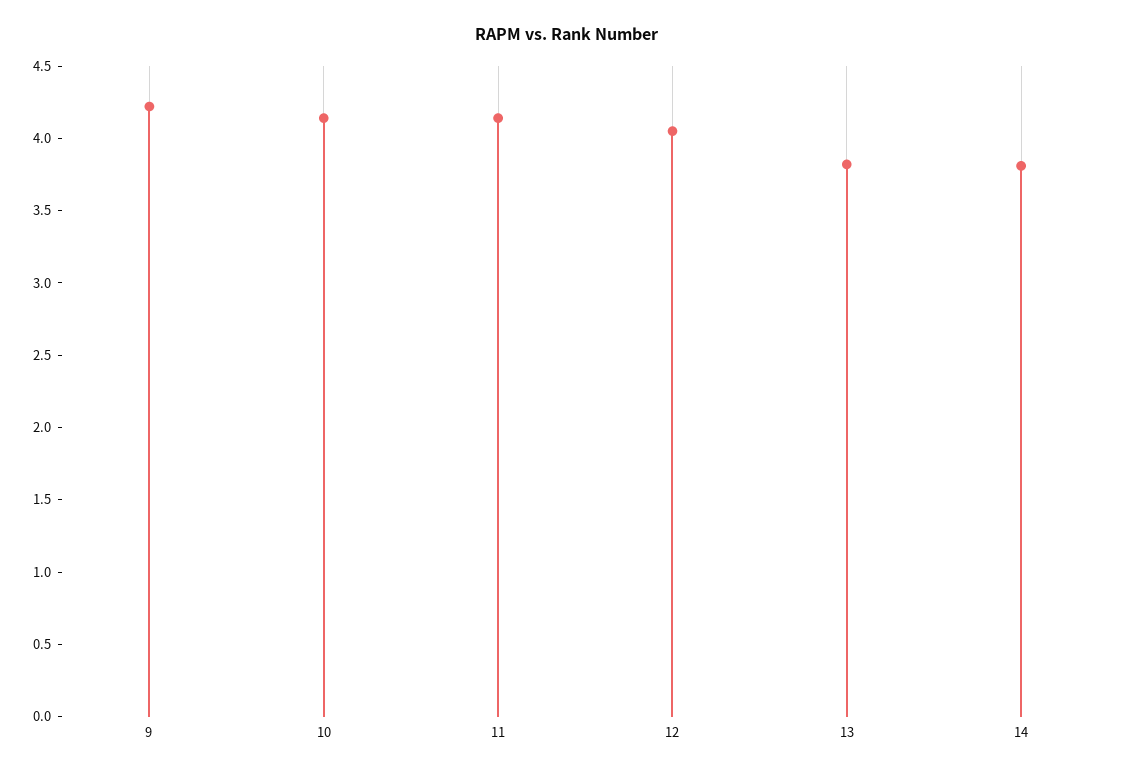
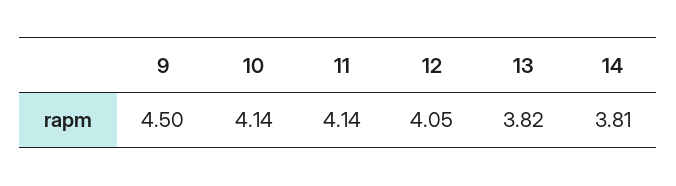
  {
-   "9": 4.2,
+   "9": 4.5,
    "10": 4.14,
    "11": 4.14,
    "12": 4.05,
    "13": 3.82,
    "14": 3.81
  }

